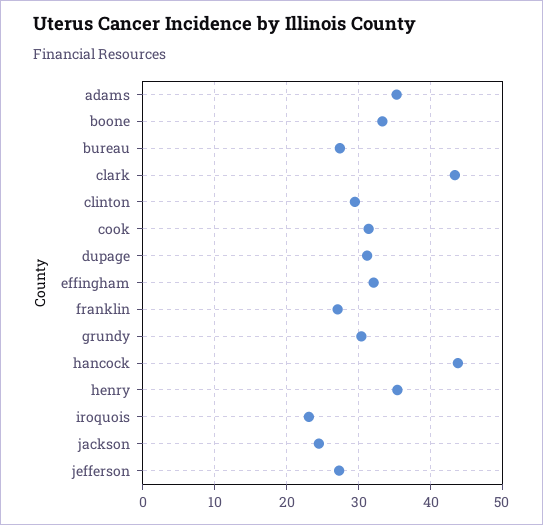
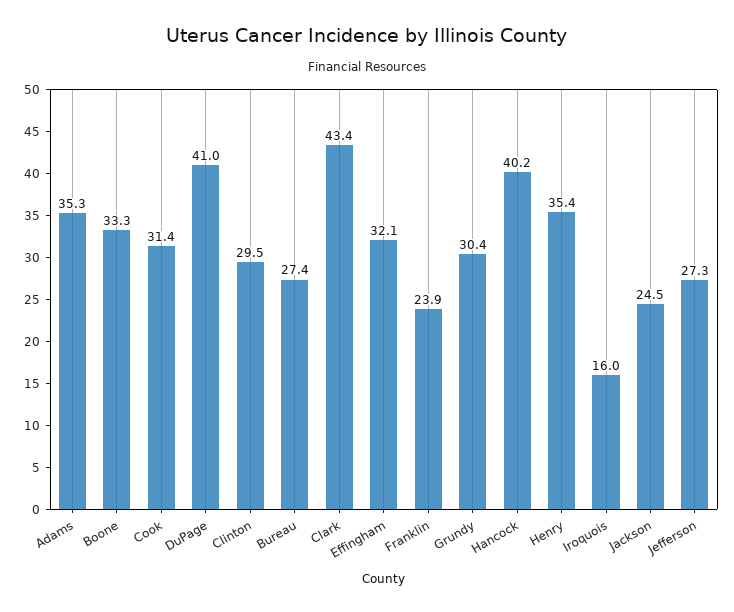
  {
    "adams": 35.3,
    "boone": 33.3,
    "bureau": 27.4,
    "clark": 43.4,
    "clinton": 29.5,
    "cook": 31.4,
-   "dupage": 31,
+   "dupage": 41,
    "effingham": 32.1,
-   "franklin": 27,
+   "franklin": 23.9,
    "grundy": 30.4,
-   "hancock": 44,
+   "hancock": 40.2,
    "henry": 35.4,
-   "iroquois": 23,
+   "iroquois": 16,
    "jackson": 24.5,
    "jefferson": 27.3
  }

